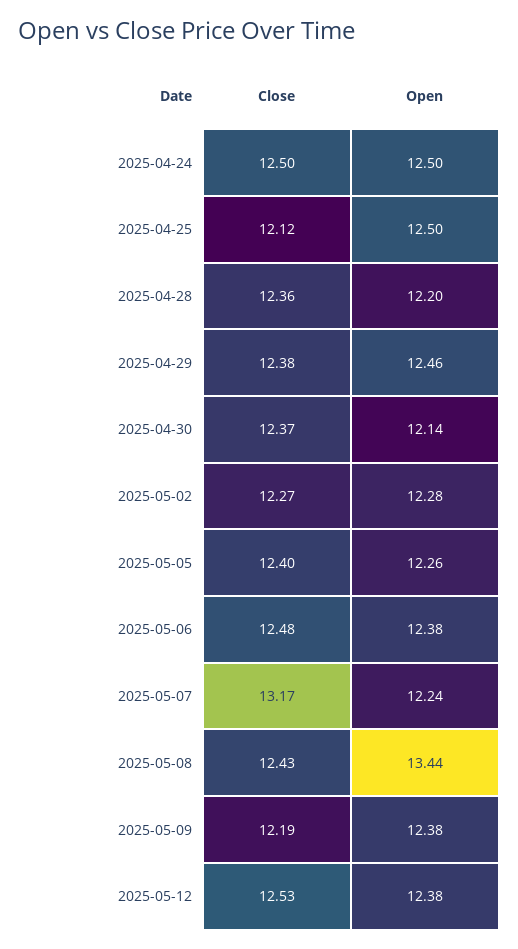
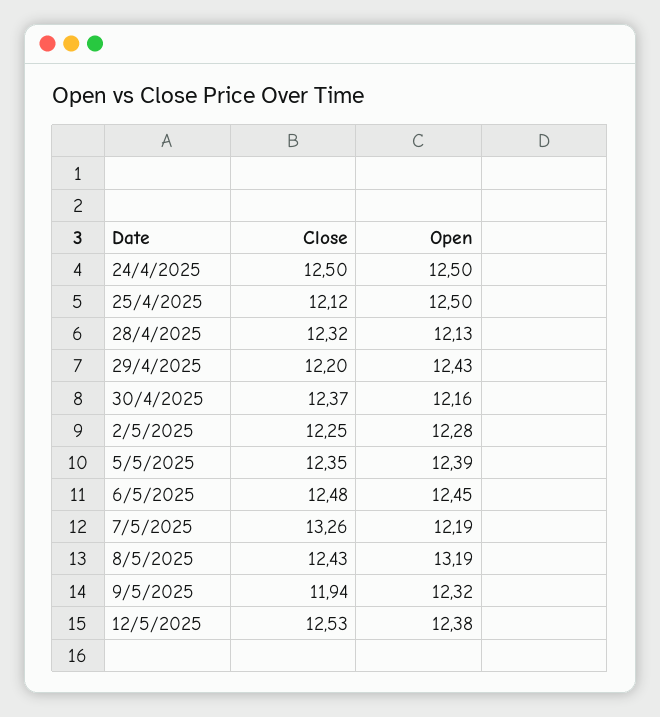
  {
    "Close": {
      "2025-04-24": 12.5,
      "2025-04-25": 12.12,
-     "2025-04-28": 12.36,
+     "2025-04-28": 12.32,
-     "2025-04-29": 12.38,
+     "2025-04-29": 12.2,
      "2025-04-30": 12.37,
-     "2025-05-02": 12.27,
+     "2025-05-02": 12.25,
-     "2025-05-05": 12.4,
+     "2025-05-05": 12.35,
      "2025-05-06": 12.48,
-     "2025-05-07": 13.17,
+     "2025-05-07": 13.26,
      "2025-05-08": 12.43,
-     "2025-05-09": 12.19,
+     "2025-05-09": 11.94,
      "2025-05-12": 12.53
    },
    "Open": {
      "2025-04-24": 12.5,
      "2025-04-25": 12.5,
-     "2025-04-28": 12.2,
+     "2025-04-28": 12.13,
-     "2025-04-29": 12.46,
+     "2025-04-29": 12.43,
-     "2025-04-30": 12.14,
+     "2025-04-30": 12.16,
      "2025-05-02": 12.28,
-     "2025-05-05": 12.26,
+     "2025-05-05": 12.39,
-     "2025-05-06": 12.38,
+     "2025-05-06": 12.45,
-     "2025-05-07": 12.24,
+     "2025-05-07": 12.19,
-     "2025-05-08": 13.44,
+     "2025-05-08": 13.19,
-     "2025-05-09": 12.38,
+     "2025-05-09": 12.32,
      "2025-05-12": 12.38
    }
  }

